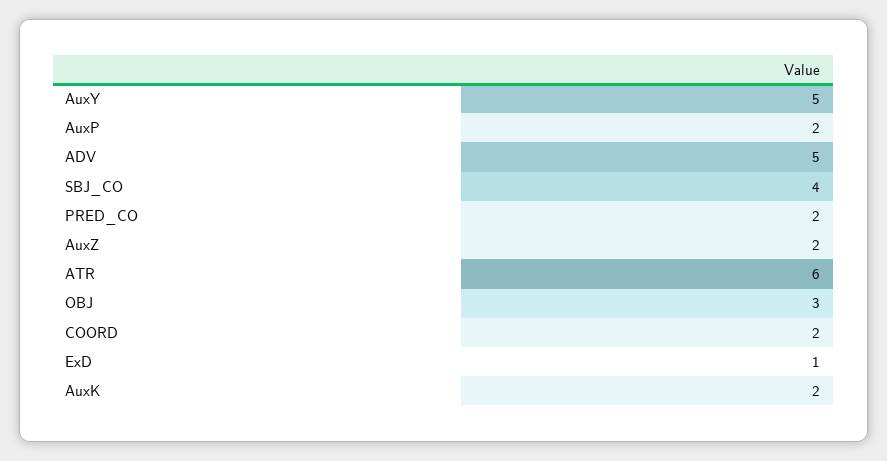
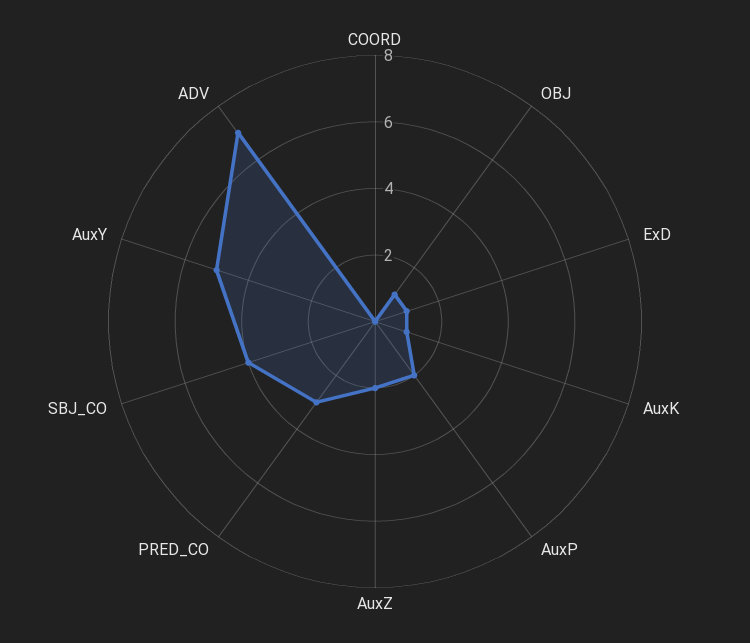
  {
    "AuxY": 5,
    "AuxP": 2,
-   "ADV": 5,
+   "ADV": 7,
    "SBJ_CO": 4,
-   "PRED_CO": 2,
+   "PRED_CO": 3,
    "AuxZ": 2,
-   "ATR": 6,
-   "OBJ": 3,
+   "OBJ": 1,
-   "COORD": 2,
+   "COORD": 0,
    "ExD": 1,
-   "AuxK": 2
+   "AuxK": 1
  }

